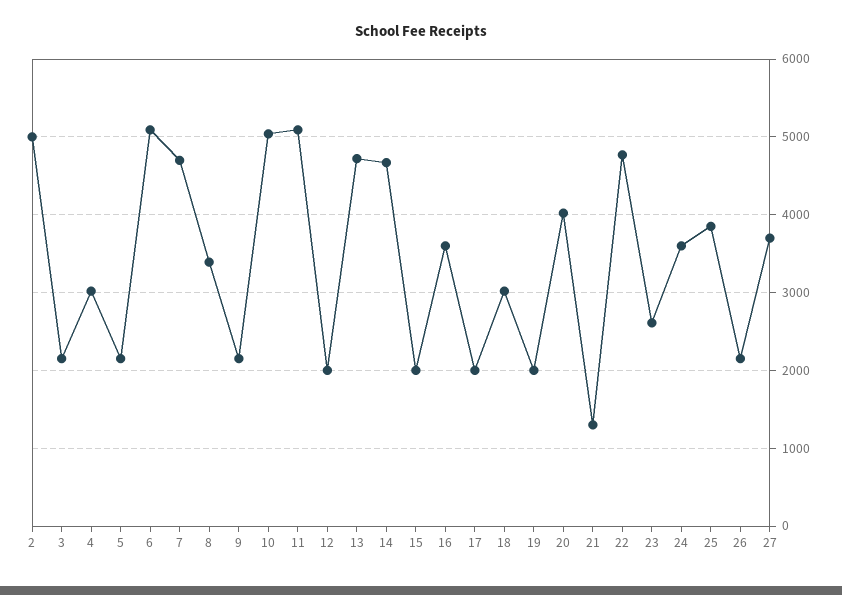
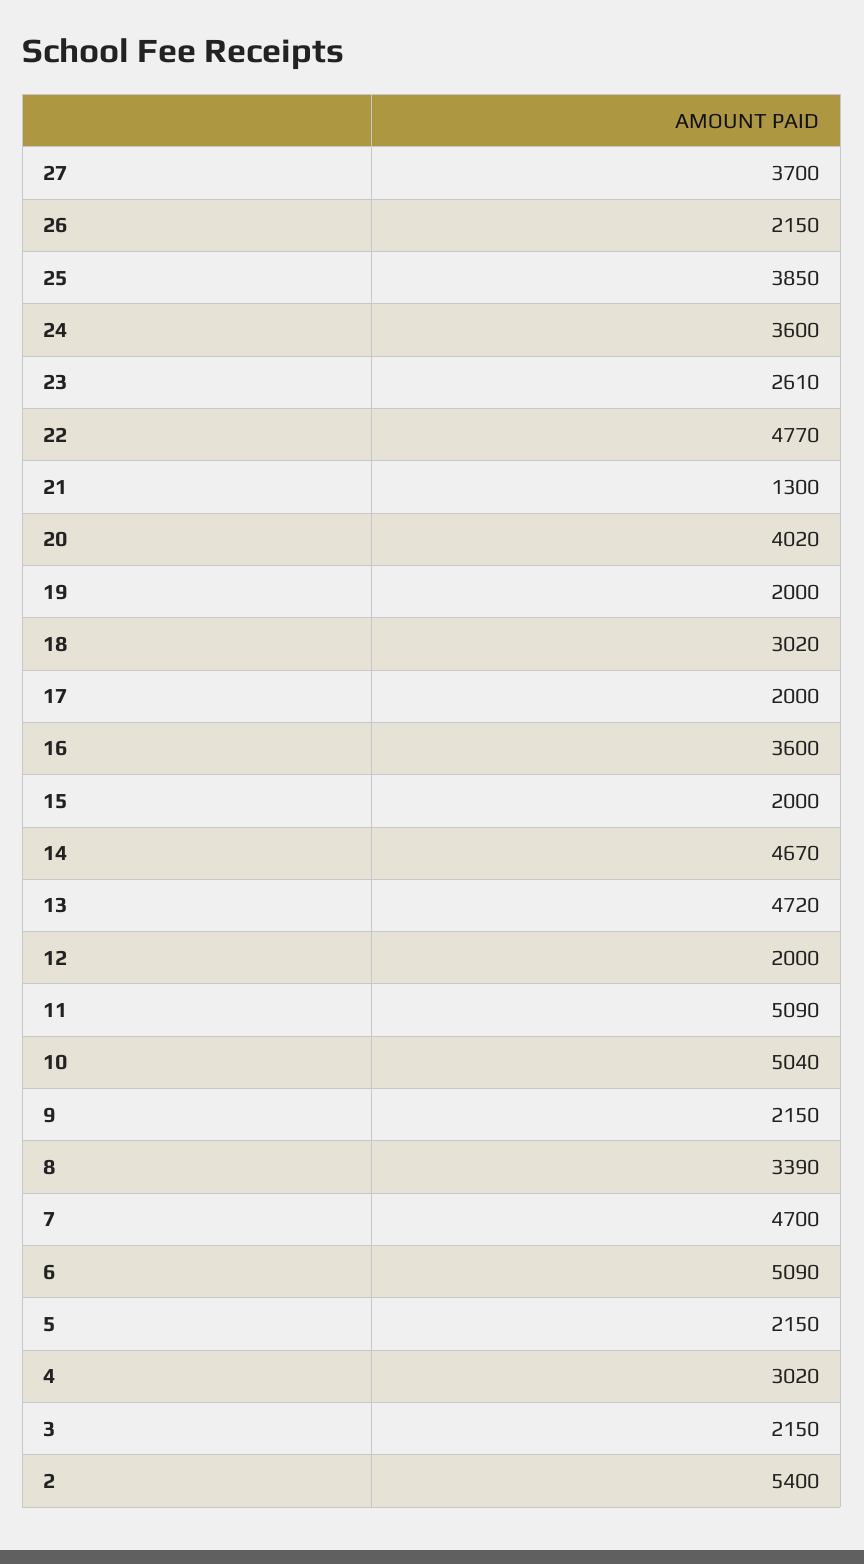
  {
-   "2": 5000,
+   "2": 5400,
    "3": 2150,
    "4": 3020,
    "5": 2150,
    "6": 5090,
    "7": 4700,
    "8": 3390,
    "9": 2150,
    "10": 5040,
    "11": 5090,
    "12": 2000,
    "13": 4720,
    "14": 4670,
    "15": 2000,
    "16": 3600,
    "17": 2000,
    "18": 3020,
    "19": 2000,
    "20": 4020,
    "21": 1300,
    "22": 4770,
    "23": 2610,
    "24": 3600,
    "25": 3850,
    "26": 2150,
    "27": 3700
  }

